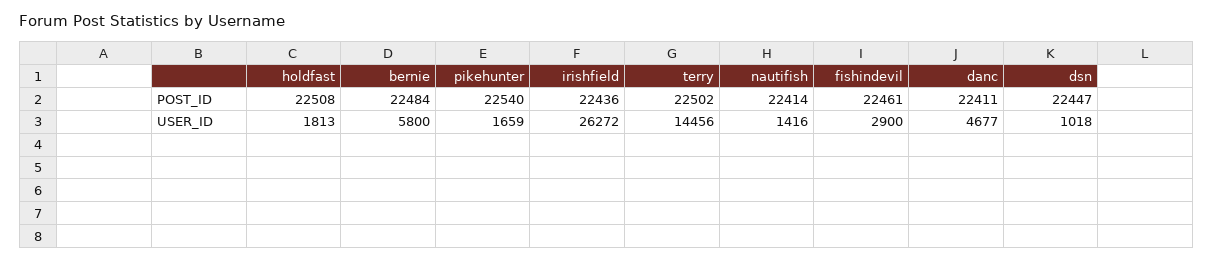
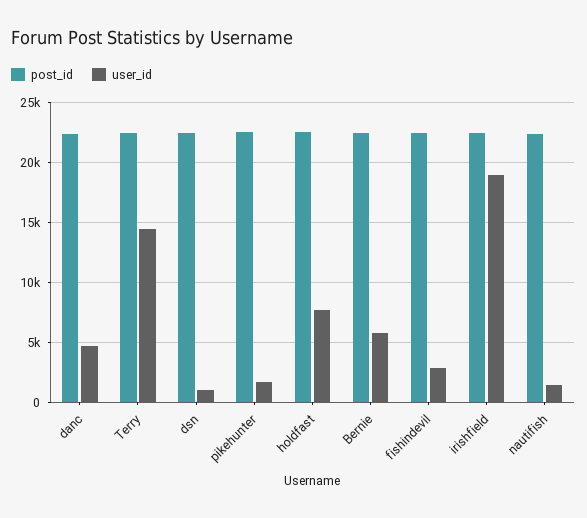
  {
    "POST_ID": {
      "holdfast": 22508,
      "bernie": 22484,
      "pikehunter": 22540,
      "irishfield": 22436,
      "terry": 22502,
      "nautifish": 22414,
      "fishindevil": 22461,
      "danc": 22411,
      "dsn": 22447
    },
    "USER_ID": {
-     "holdfast": 1813,
+     "holdfast": 8000,
      "bernie": 5800,
      "pikehunter": 1659,
-     "irishfield": 26272,
+     "irishfield": 19000,
      "terry": 14456,
      "nautifish": 1416,
      "fishindevil": 2900,
      "danc": 4677,
      "dsn": 1018
    }
  }

